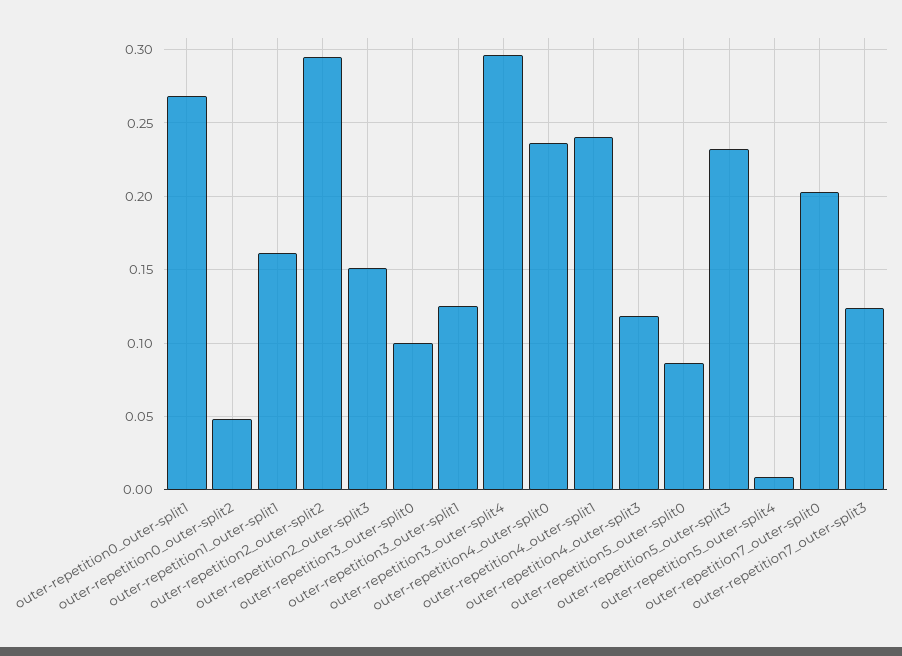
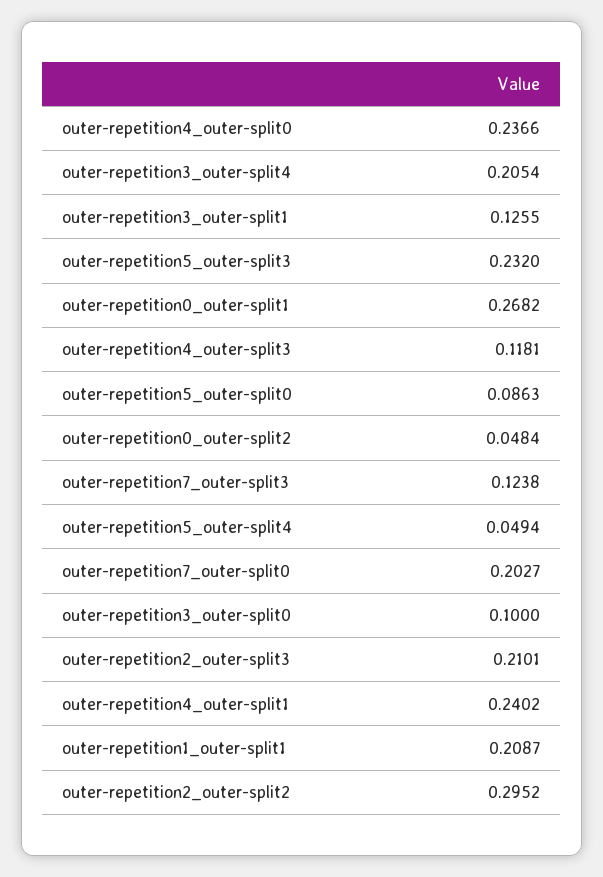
  {
    "outer-repetition0_outer-split1": 0.2682,
    "outer-repetition0_outer-split2": 0.0484,
-   "outer-repetition1_outer-split1": 0.16,
+   "outer-repetition1_outer-split1": 0.2087,
    "outer-repetition2_outer-split2": 0.2952,
-   "outer-repetition2_outer-split3": 0.15,
+   "outer-repetition2_outer-split3": 0.2101,
    "outer-repetition3_outer-split0": 0.1,
    "outer-repetition3_outer-split1": 0.1255,
-   "outer-repetition3_outer-split4": 0.295,
+   "outer-repetition3_outer-split4": 0.2054,
    "outer-repetition4_outer-split0": 0.2366,
    "outer-repetition4_outer-split1": 0.2402,
    "outer-repetition4_outer-split3": 0.1181,
    "outer-repetition5_outer-split0": 0.0863,
    "outer-repetition5_outer-split3": 0.232,
-   "outer-repetition5_outer-split4": 0.01,
+   "outer-repetition5_outer-split4": 0.0494,
    "outer-repetition7_outer-split0": 0.2027,
    "outer-repetition7_outer-split3": 0.1238
  }

